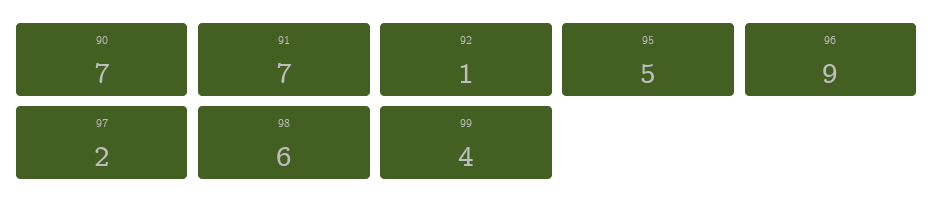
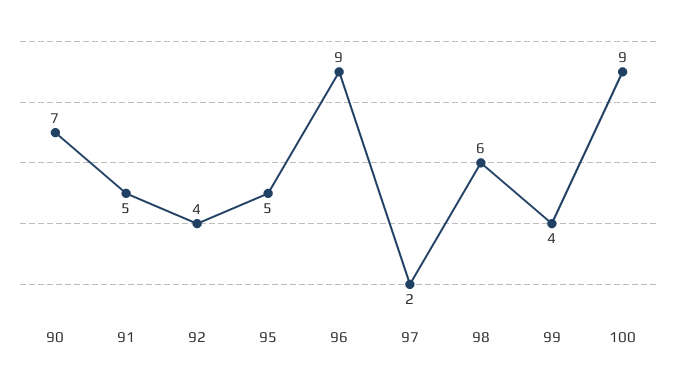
  {
    "90": 7,
-   "91": 7,
+   "91": 5,
-   "92": 1,
+   "92": 4,
    "95": 5,
    "96": 9,
    "97": 2,
    "98": 6,
-   "99": 4
+   "99": 4,
+   "100": 9
  }

